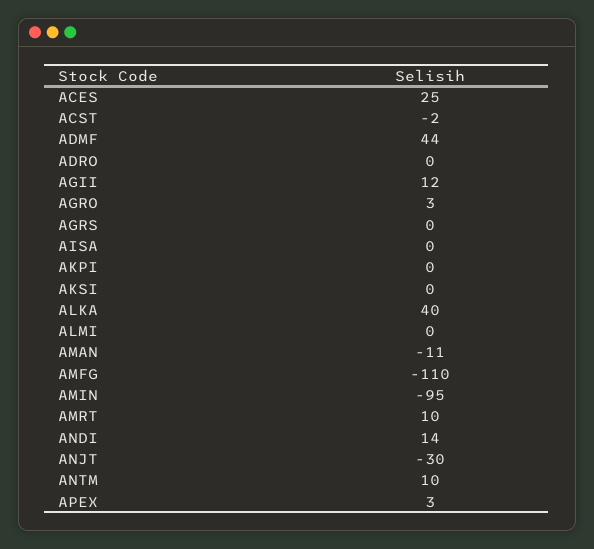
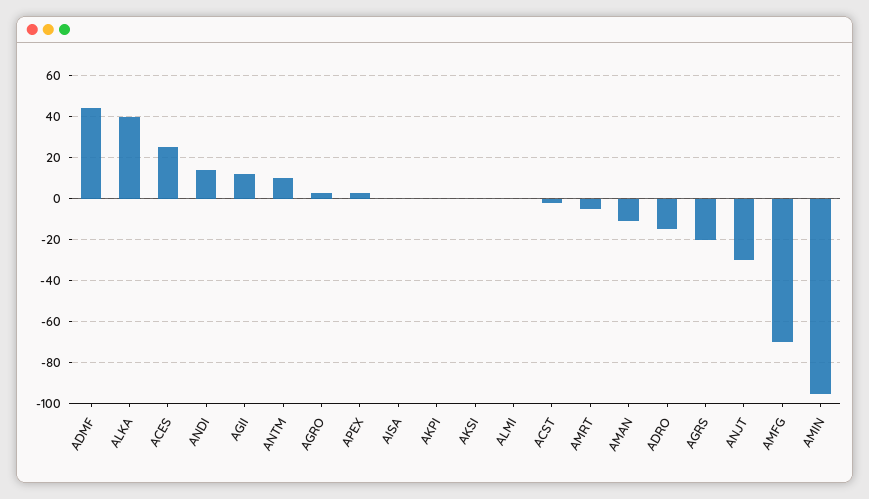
  {
    "ACES": 25,
    "ACST": -2,
    "ADMF": 44,
-   "ADRO": 0,
+   "ADRO": -15,
    "AGII": 12,
    "AGRO": 3,
-   "AGRS": 0,
+   "AGRS": -20,
    "AISA": 0,
    "AKPI": 0,
    "AKSI": 0,
    "ALKA": 40,
    "ALMI": 0,
    "AMAN": -11,
-   "AMFG": -110,
+   "AMFG": -70,
    "AMIN": -95,
-   "AMRT": 10,
+   "AMRT": -5,
    "ANDI": 14,
    "ANJT": -30,
    "ANTM": 10,
    "APEX": 3
  }

